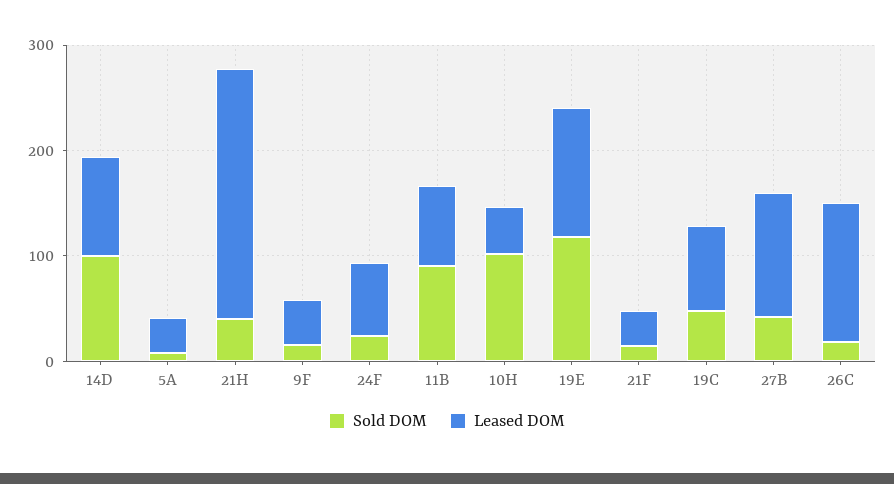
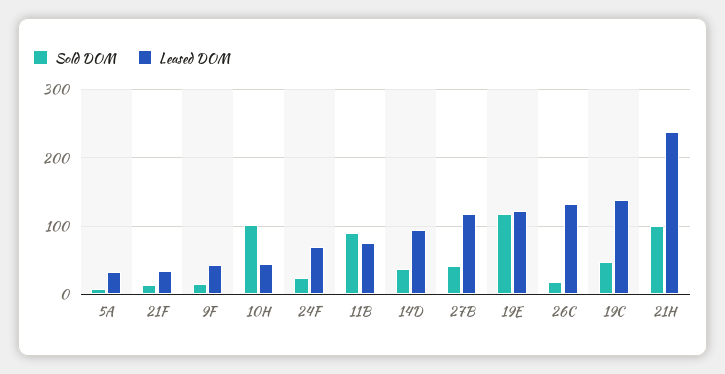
  {
    "Sold DOM": {
-     "14D": 100,
+     "14D": 40,
      "5A": 10,
-     "21H": 40,
+     "21H": 100,
      "9F": 20,
      "24F": 20,
      "11B": 90,
      "10H": 100,
      "19E": 120,
      "21F": 10,
      "19C": 50,
      "27B": 40,
      "26C": 20
    },
    "Leased DOM": {
      "14D": 90,
      "5A": 30,
      "21H": 240,
      "9F": 40,
      "24F": 70,
      "11B": 80,
      "10H": 40,
      "19E": 120,
      "21F": 30,
-     "19C": 80,
+     "19C": 140,
      "27B": 120,
      "26C": 130
    }
  }

